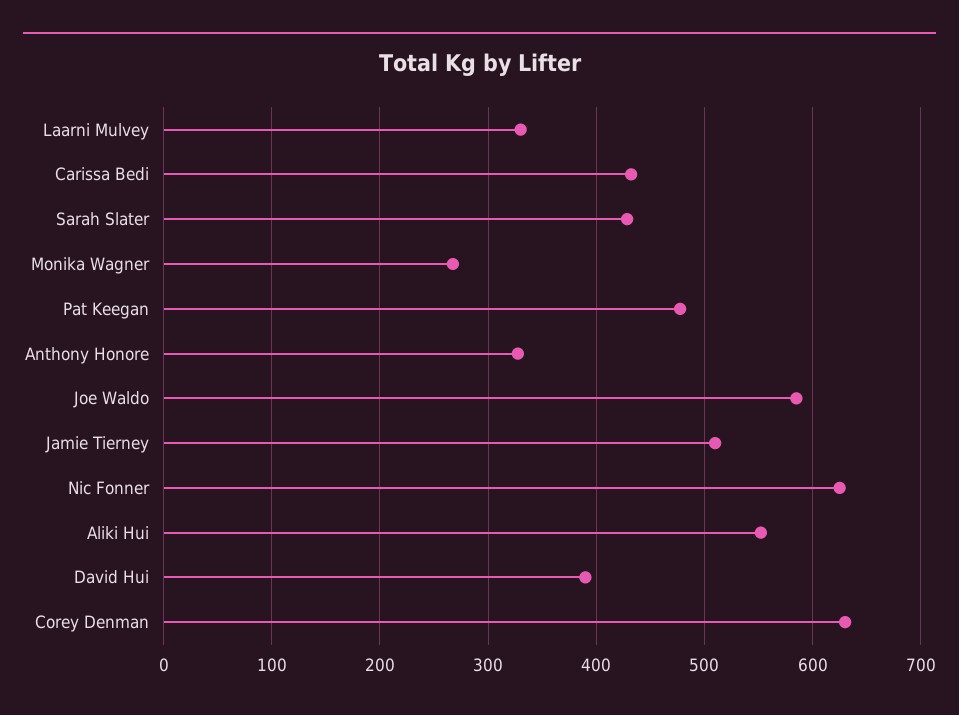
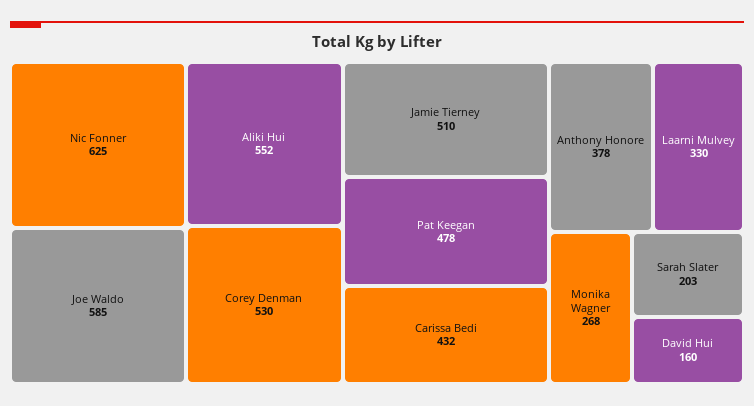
  {
    "Laarni Mulvey": 330,
    "Carissa Bedi": 432,
-   "Sarah Slater": 430,
+   "Sarah Slater": 203,
    "Monika Wagner": 268,
    "Pat Keegan": 478,
-   "Anthony Honore": 330,
+   "Anthony Honore": 378,
    "Joe Waldo": 585,
    "Jamie Tierney": 510,
    "Nic Fonner": 625,
    "Aliki Hui": 552,
-   "David Hui": 390,
+   "David Hui": 160,
-   "Corey Denman": 630
+   "Corey Denman": 530
  }

